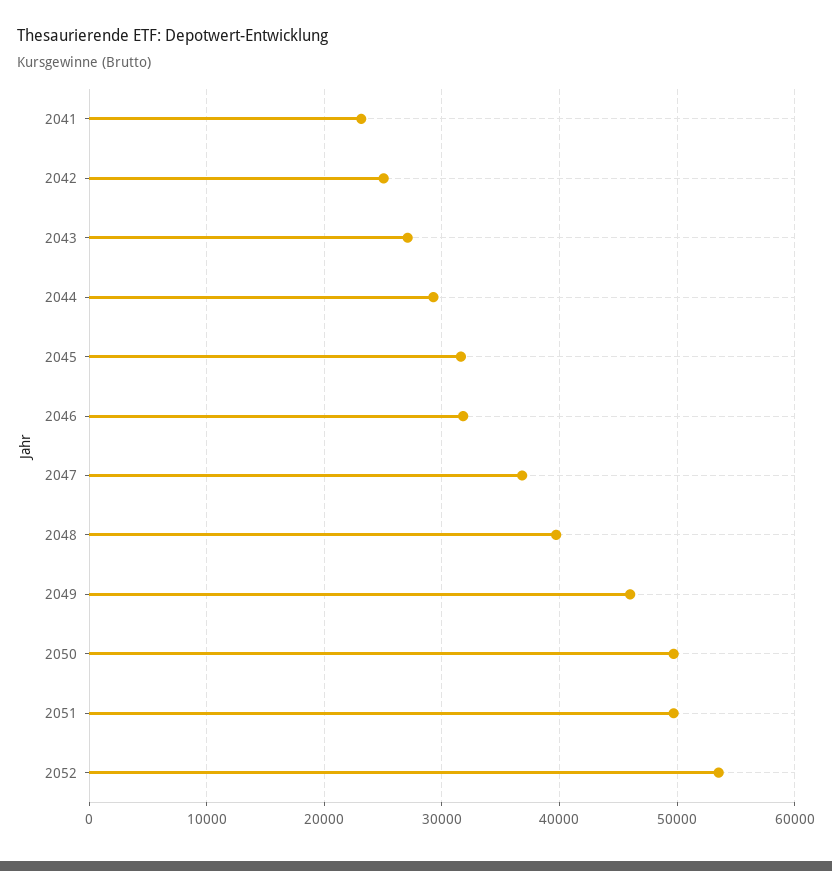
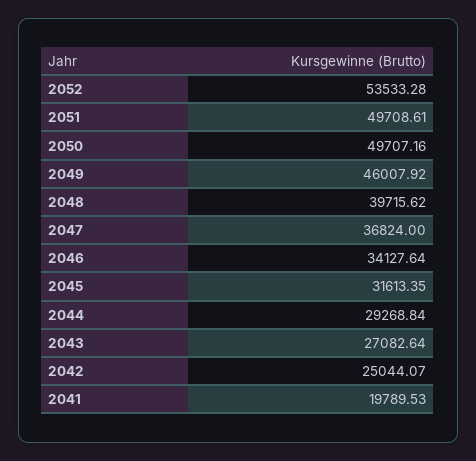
  {
-   "2041": 23000,
+   "2041": 19789.53,
    "2042": 25044.07,
    "2043": 27082.64,
    "2044": 29268.84,
    "2045": 31613.35,
-   "2046": 32000,
+   "2046": 34127.64,
    "2047": 36824,
    "2048": 39715.62,
    "2049": 46007.92,
    "2050": 49707.16,
    "2051": 49708.61,
    "2052": 53533.28
  }

